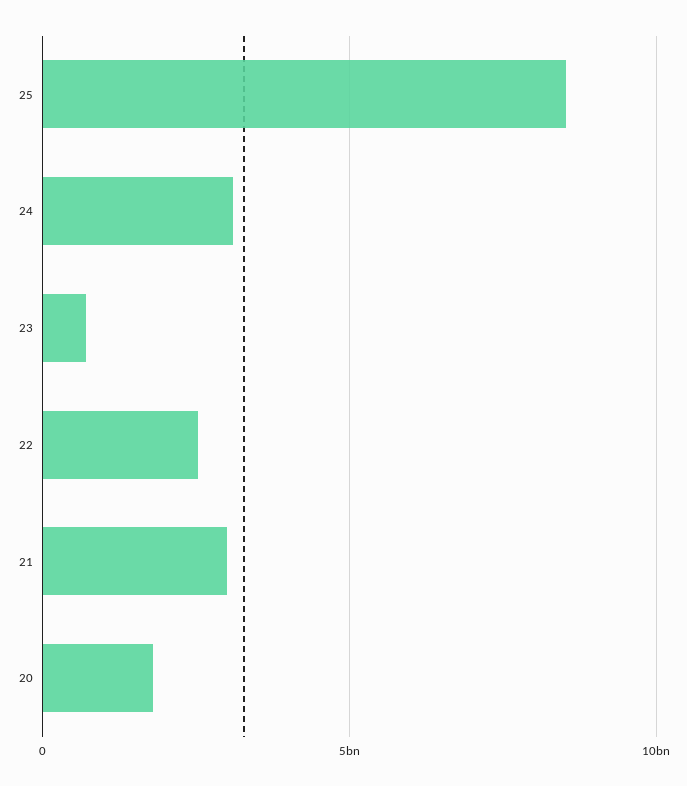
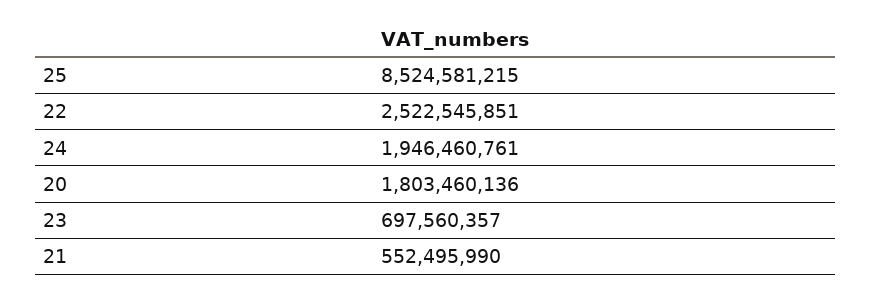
  {
    "25": 8524581215,
-   "24": 3000000000,
+   "24": 1946460761,
    "23": 697560357,
    "22": 2522545851,
-   "21": 3000000000,
+   "21": 552495990,
    "20": 1803460136
  }

